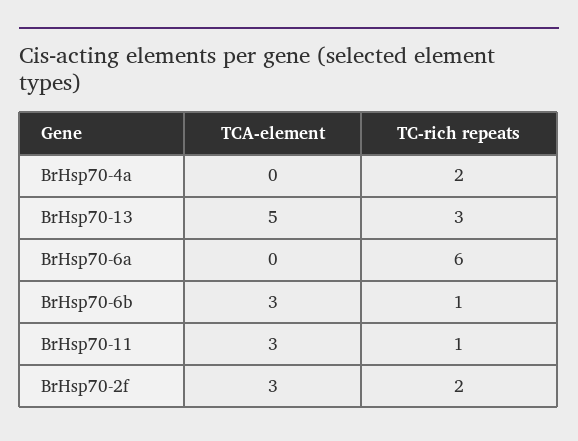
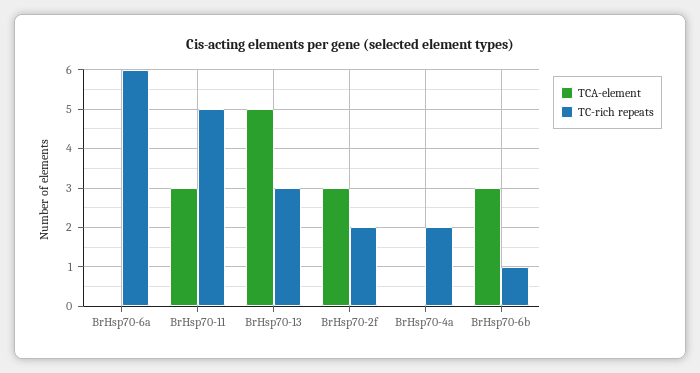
  {
    "TCA-element": {
      "BrHsp70-4a": 0,
      "BrHsp70-13": 5,
      "BrHsp70-6a": 0,
      "BrHsp70-6b": 3,
      "BrHsp70-11": 3,
      "BrHsp70-2f": 3
    },
    "TC-rich repeats": {
      "BrHsp70-4a": 2,
      "BrHsp70-13": 3,
      "BrHsp70-6a": 6,
      "BrHsp70-6b": 1,
-     "BrHsp70-11": 1,
+     "BrHsp70-11": 5,
      "BrHsp70-2f": 2
    }
  }

